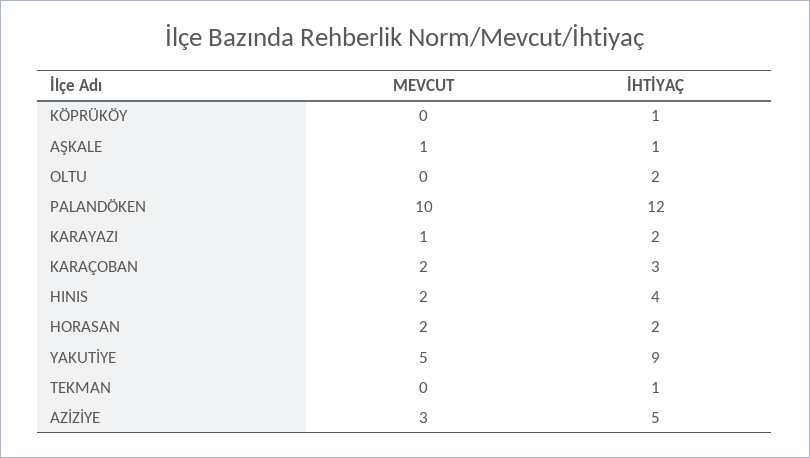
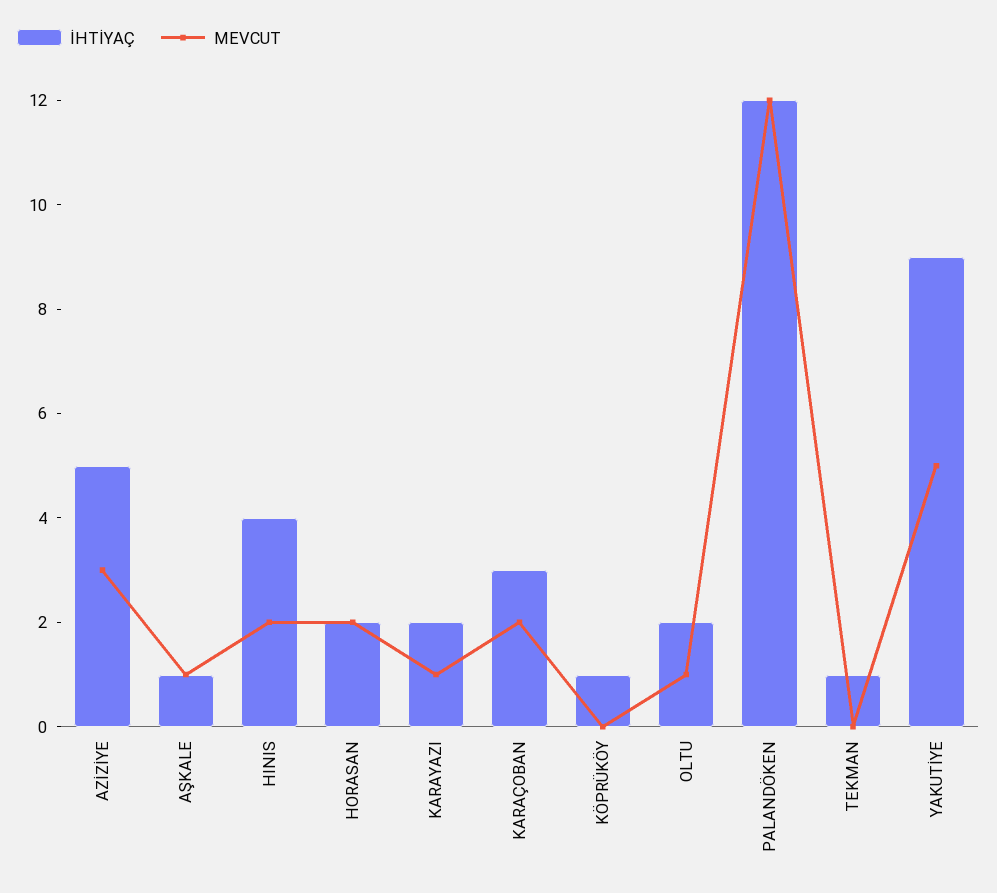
  {
    "MEVCUT": {
      "KÖPRÜKÖY": 0,
      "AŞKALE": 1,
-     "OLTU": 0,
+     "OLTU": 1,
-     "PALANDÖKEN": 10,
+     "PALANDÖKEN": 12,
      "KARAYAZI": 1,
      "KARAÇOBAN": 2,
      "HINIS": 2,
      "HORASAN": 2,
      "YAKUTİYE": 5,
      "TEKMAN": 0,
      "AZİZİYE": 3
    },
    "İHTİYAÇ": {
      "KÖPRÜKÖY": 1,
      "AŞKALE": 1,
      "OLTU": 2,
      "PALANDÖKEN": 12,
      "KARAYAZI": 2,
      "KARAÇOBAN": 3,
      "HINIS": 4,
      "HORASAN": 2,
      "YAKUTİYE": 9,
      "TEKMAN": 1,
      "AZİZİYE": 5
    }
  }

